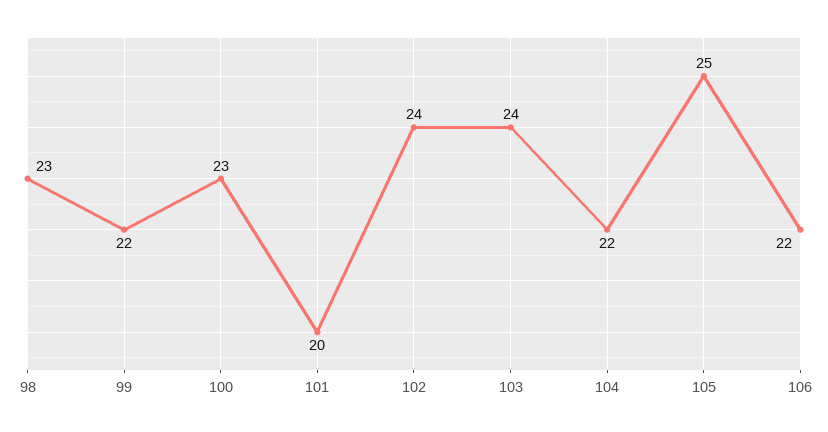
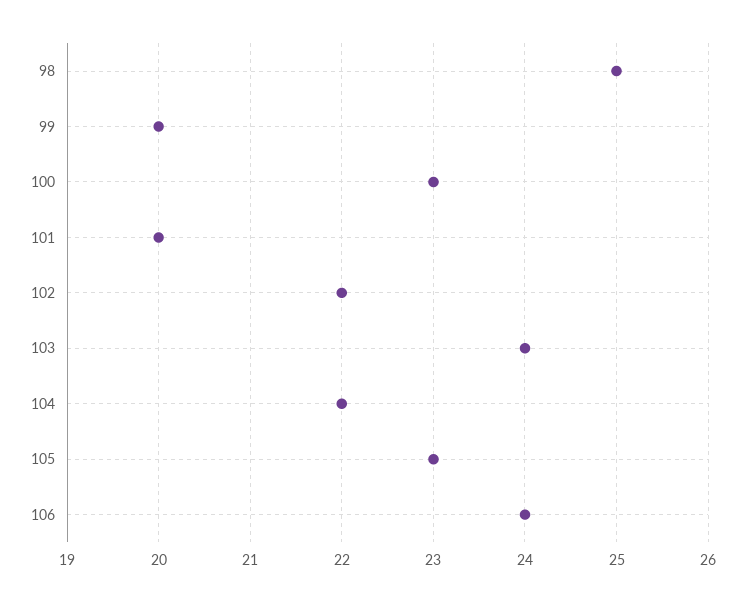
  {
-   "98": 23,
+   "98": 25,
-   "99": 22,
+   "99": 20,
    "100": 23,
    "101": 20,
-   "102": 24,
+   "102": 22,
    "103": 24,
    "104": 22,
-   "105": 25,
+   "105": 23,
-   "106": 22
+   "106": 24
  }

